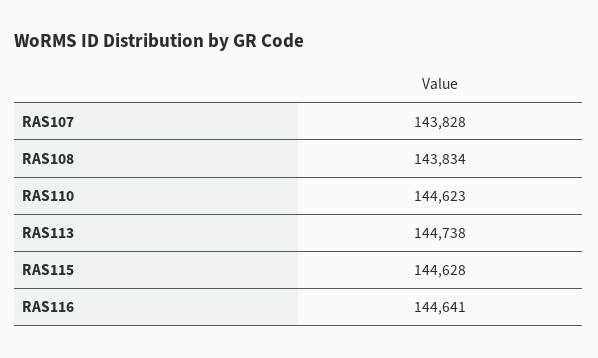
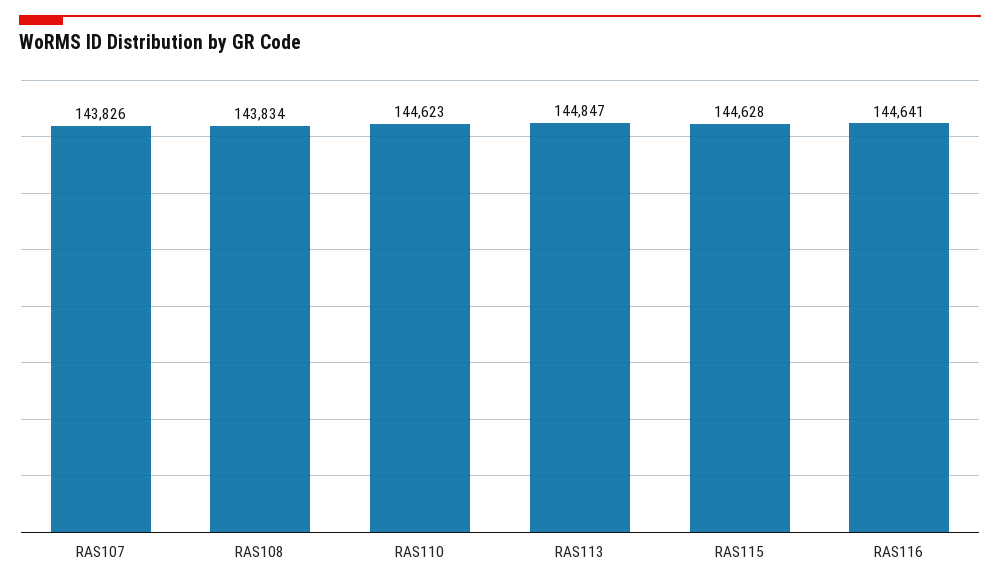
  {
-   "RAS107": 143828,
+   "RAS107": 143826,
    "RAS108": 143834,
    "RAS110": 144623,
-   "RAS113": 144738,
+   "RAS113": 144847,
    "RAS115": 144628,
    "RAS116": 144641
  }

